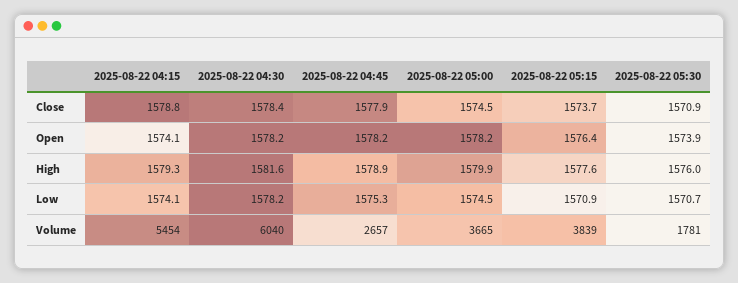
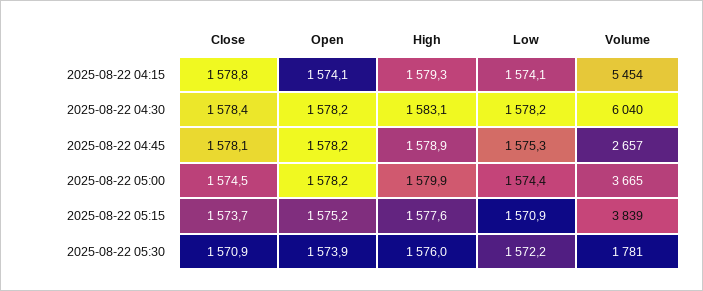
  {
    "2025-08-22 04:15": {
      "Close": 1578.8,
      "Open": 1574.1,
      "High": 1579.3,
      "Low": 1574.1,
      "Volume": 5454
    },
    "2025-08-22 04:30": {
      "Close": 1578.4,
      "Open": 1578.2,
-     "High": 1581.6,
+     "High": 1583.1,
      "Low": 1578.2,
      "Volume": 6040
    },
    "2025-08-22 04:45": {
-     "Close": 1577.9,
+     "Close": 1578.1,
      "Open": 1578.2,
      "High": 1578.9,
      "Low": 1575.3,
      "Volume": 2657
    },
    "2025-08-22 05:00": {
      "Close": 1574.5,
      "Open": 1578.2,
      "High": 1579.9,
-     "Low": 1574.5,
+     "Low": 1574.4,
      "Volume": 3665
    },
    "2025-08-22 05:15": {
      "Close": 1573.7,
-     "Open": 1576.4,
+     "Open": 1575.2,
      "High": 1577.6,
      "Low": 1570.9,
      "Volume": 3839
    },
    "2025-08-22 05:30": {
      "Close": 1570.9,
      "Open": 1573.9,
      "High": 1576,
-     "Low": 1570.7,
+     "Low": 1572.2,
      "Volume": 1781
    }
  }

